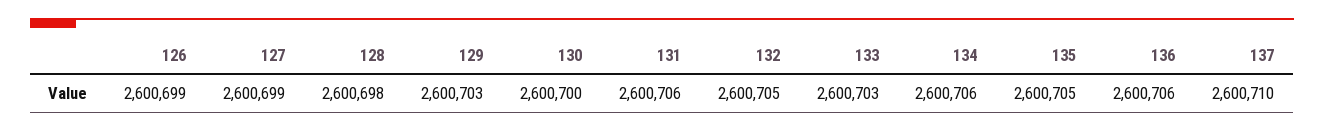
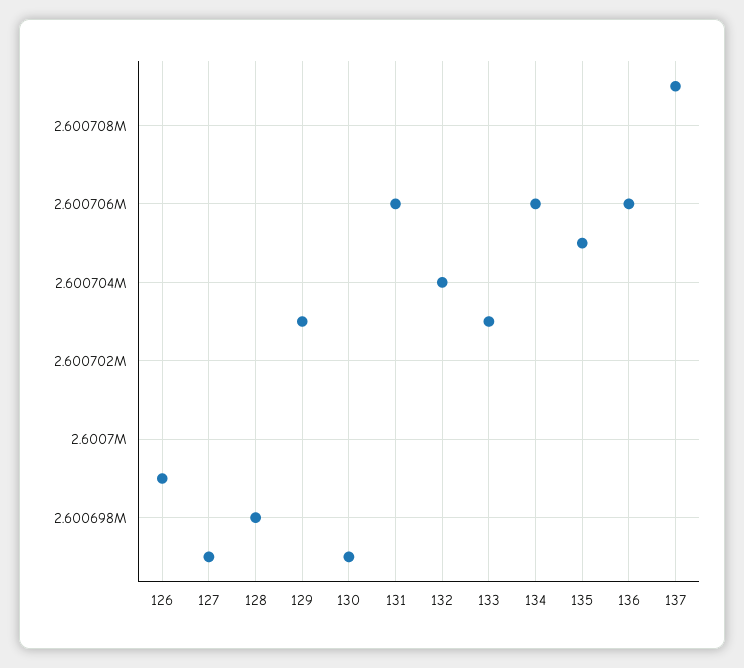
  {
    "126": 2600699,
-   "127": 2600699,
+   "127": 2600697,
    "128": 2600698,
    "129": 2600703,
-   "130": 2600700,
+   "130": 2600697,
    "131": 2600706,
-   "132": 2600705,
+   "132": 2600704,
    "133": 2600703,
    "134": 2600706,
    "135": 2600705,
    "136": 2600706,
-   "137": 2600710
+   "137": 2600709
  }

